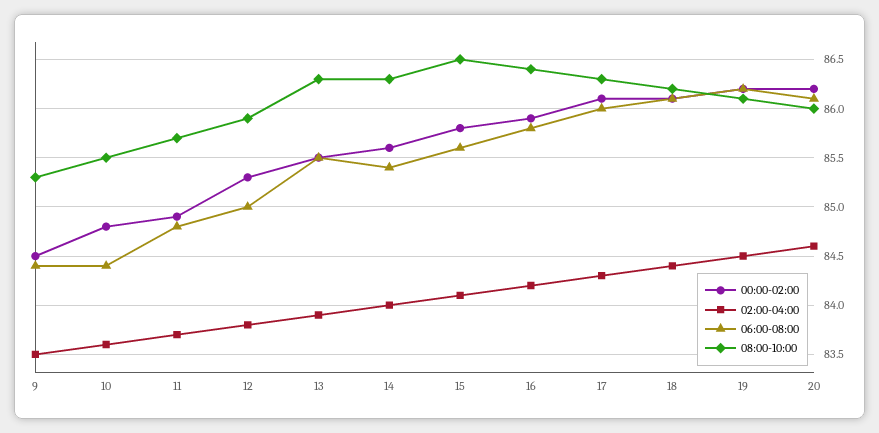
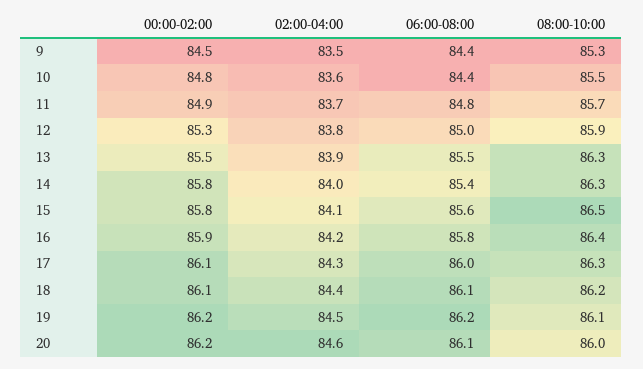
  {
    "00:00-02:00": {
      "9": 84.5,
      "10": 84.8,
      "11": 84.9,
      "12": 85.3,
      "13": 85.5,
-     "14": 85.6,
+     "14": 85.8,
      "15": 85.8,
      "16": 85.9,
      "17": 86.1,
      "18": 86.1,
      "19": 86.2,
      "20": 86.2
    },
    "02:00-04:00": {
      "9": 83.5,
      "10": 83.6,
      "11": 83.7,
      "12": 83.8,
      "13": 83.9,
      "14": 84,
      "15": 84.1,
      "16": 84.2,
      "17": 84.3,
      "18": 84.4,
      "19": 84.5,
      "20": 84.6
    },
    "06:00-08:00": {
      "9": 84.4,
      "10": 84.4,
      "11": 84.8,
      "12": 85,
      "13": 85.5,
      "14": 85.4,
      "15": 85.6,
      "16": 85.8,
      "17": 86,
      "18": 86.1,
      "19": 86.2,
      "20": 86.1
    },
    "08:00-10:00": {
      "9": 85.3,
      "10": 85.5,
      "11": 85.7,
      "12": 85.9,
      "13": 86.3,
      "14": 86.3,
      "15": 86.5,
      "16": 86.4,
      "17": 86.3,
      "18": 86.2,
      "19": 86.1,
      "20": 86
    }
  }

